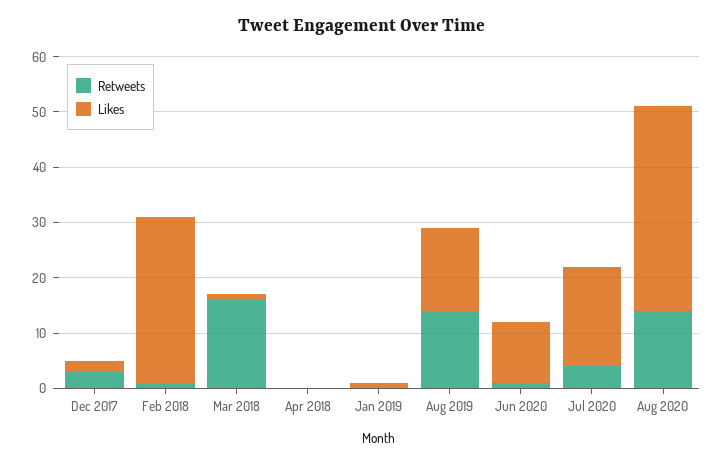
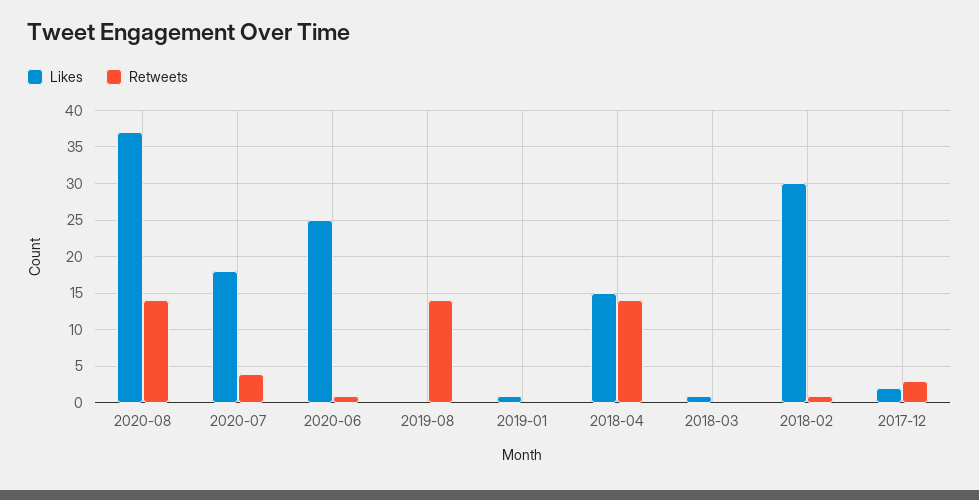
  {
    "Retweets": {
      "Dec 2017": 3,
      "Feb 2018": 1,
-     "Mar 2018": 15,
+     "Mar 2018": 0,
-     "Apr 2018": 0,
+     "Apr 2018": 14,
      "Jan 2019": 0,
      "Aug 2019": 14,
      "Jun 2020": 1,
      "Jul 2020": 4,
      "Aug 2020": 14
    },
    "Likes": {
      "Dec 2017": 2,
      "Feb 2018": 30,
      "Mar 2018": 1,
-     "Apr 2018": 0,
+     "Apr 2018": 15,
      "Jan 2019": 1,
-     "Aug 2019": 15,
+     "Aug 2019": 0,
-     "Jun 2020": 10,
+     "Jun 2020": 25,
      "Jul 2020": 18,
      "Aug 2020": 37
    }
  }

